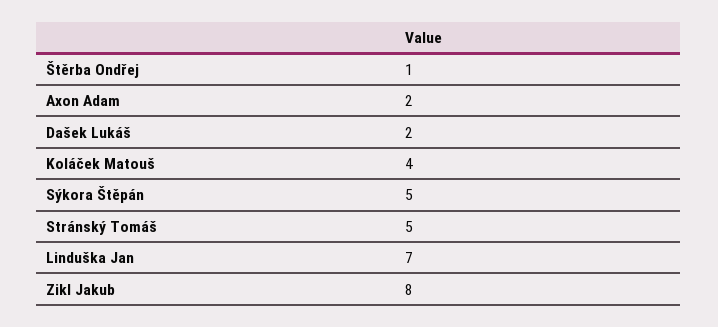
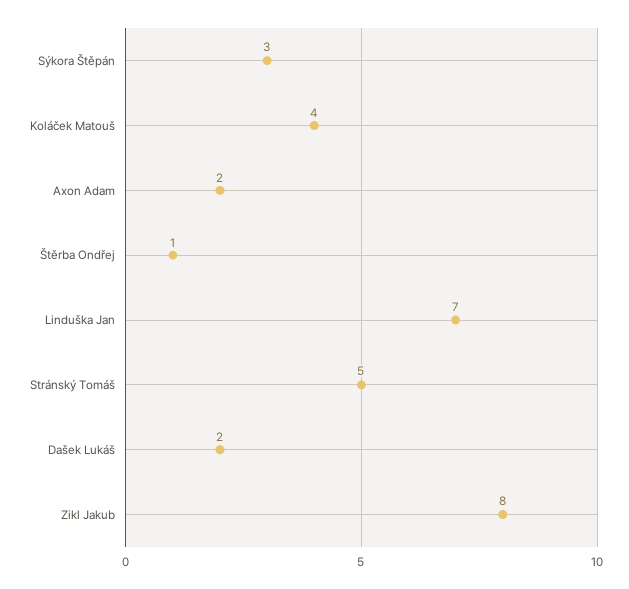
  {
    "Štěrba Ondřej": 1,
    "Axon Adam": 2,
    "Dašek Lukáš": 2,
    "Koláček Matouš": 4,
-   "Sýkora Štěpán": 5,
+   "Sýkora Štěpán": 3,
    "Stránský Tomáš": 5,
    "Linduška Jan": 7,
    "Zikl Jakub": 8
  }

